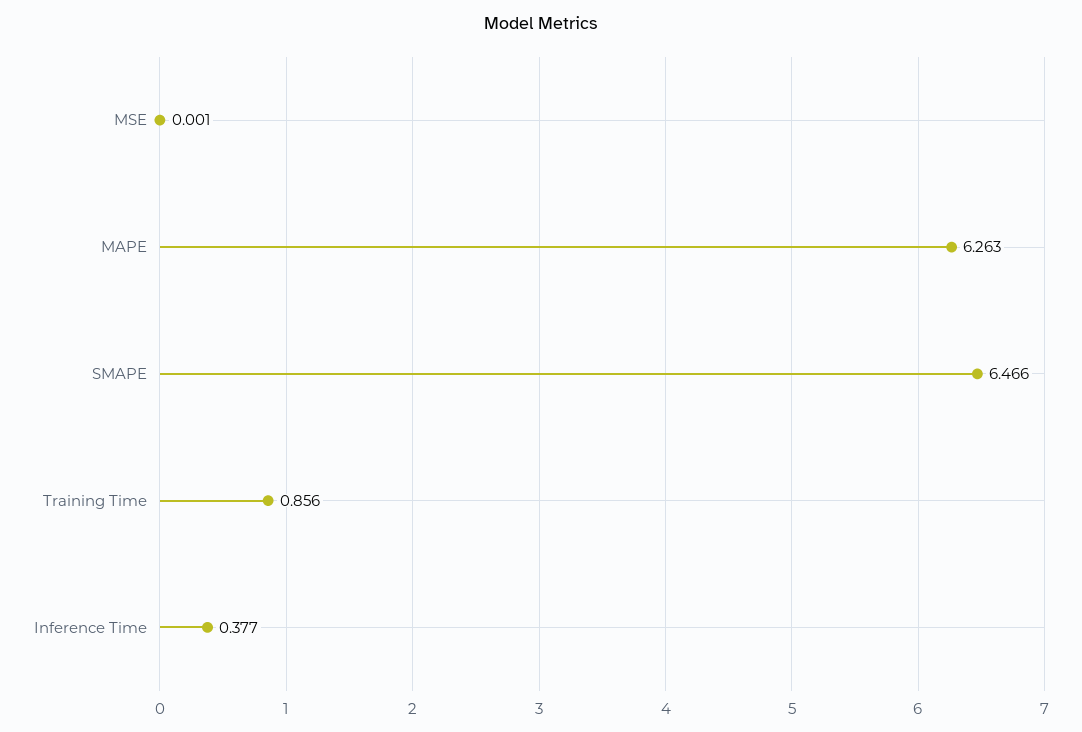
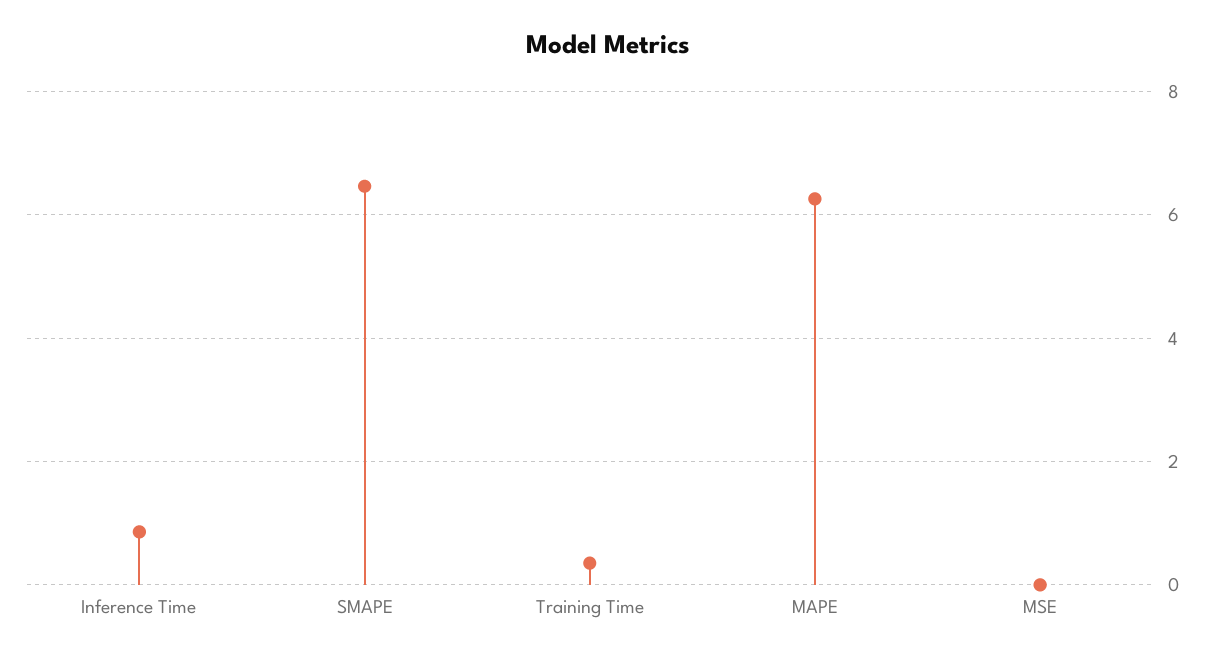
  {
    "MSE": 0.001,
    "MAPE": 6.263,
    "SMAPE": 6.466,
-   "Training Time": 0.856,
+   "Training Time": 0.4,
-   "Inference Time": 0.377
+   "Inference Time": 0.8
  }

